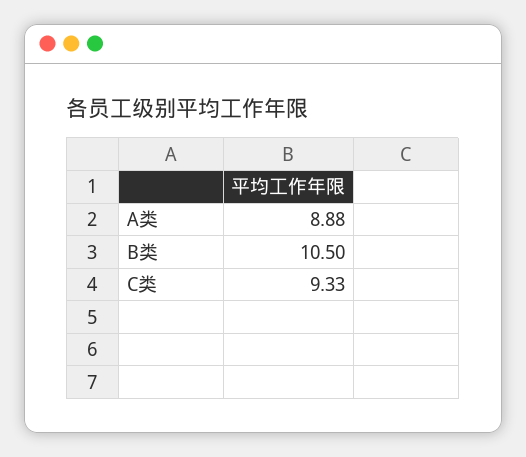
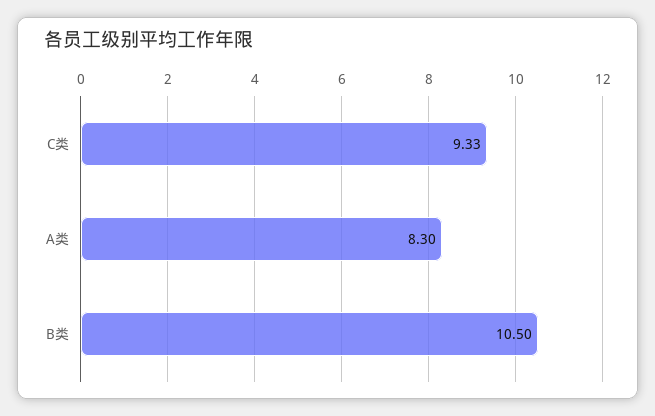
  {
-   "A类": 8.88,
+   "A类": 8.3,
    "B类": 10.5,
    "C类": 9.33
  }

